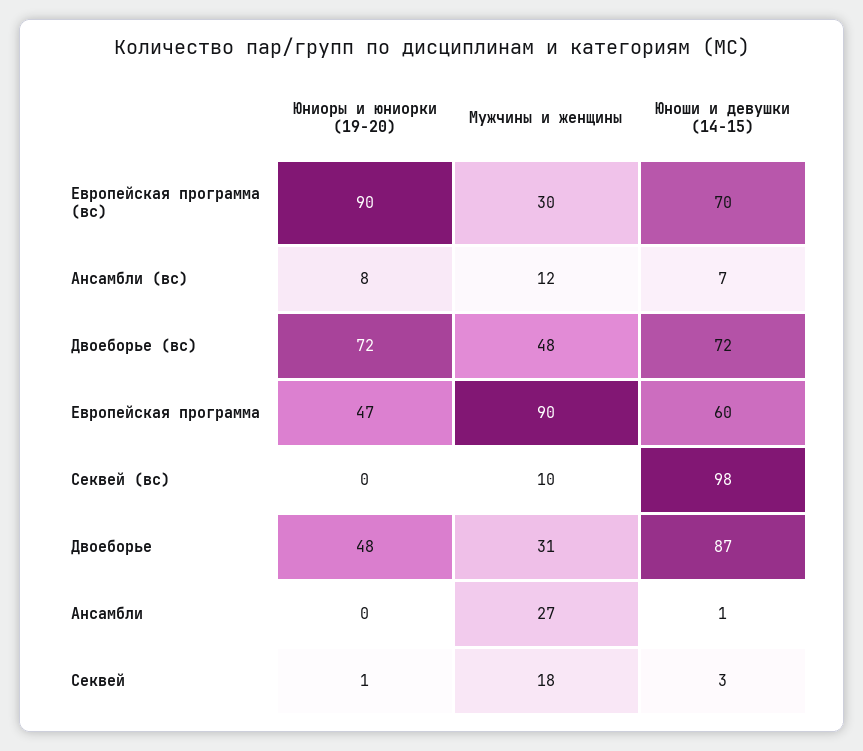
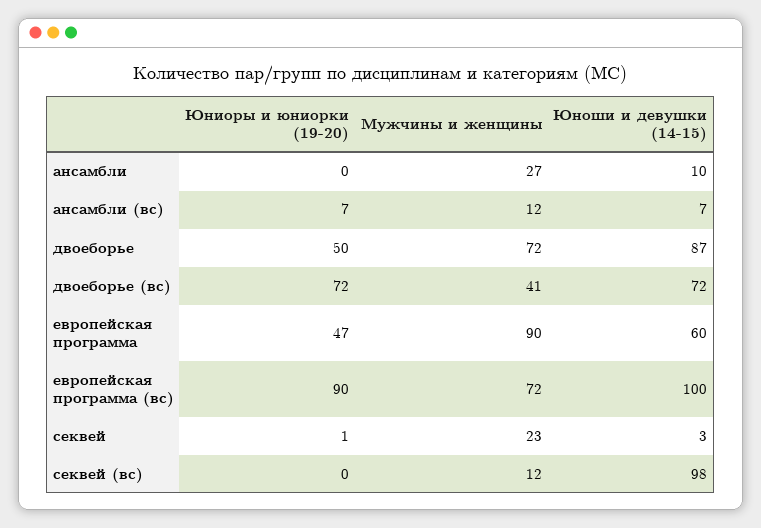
  {
    "Юниоры и юниорки (19-20)": {
      "Европейская программа (вс)": 90,
-     "Ансамбли (вс)": 8,
+     "Ансамбли (вс)": 7,
      "Двоеборье (вс)": 72,
      "Европейская программа": 47,
      "Секвей (вс)": 0,
-     "Двоеборье": 48,
+     "Двоеборье": 50,
      "Ансамбли": 0,
      "Секвей": 1
    },
    "Мужчины и женщины": {
-     "Европейская программа (вс)": 30,
+     "Европейская программа (вс)": 72,
      "Ансамбли (вс)": 12,
-     "Двоеборье (вс)": 48,
+     "Двоеборье (вс)": 41,
      "Европейская программа": 90,
-     "Секвей (вс)": 10,
+     "Секвей (вс)": 12,
-     "Двоеборье": 31,
+     "Двоеборье": 72,
      "Ансамбли": 27,
-     "Секвей": 18
+     "Секвей": 23
    },
    "Юноши и девушки (14-15)": {
-     "Европейская программа (вс)": 70,
+     "Европейская программа (вс)": 100,
      "Ансамбли (вс)": 7,
      "Двоеборье (вс)": 72,
      "Европейская программа": 60,
      "Секвей (вс)": 98,
      "Двоеборье": 87,
-     "Ансамбли": 1,
+     "Ансамбли": 10,
      "Секвей": 3
    }
  }

